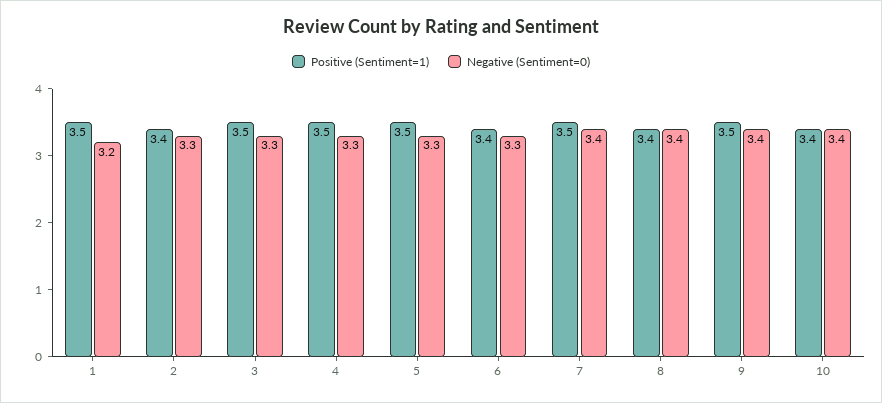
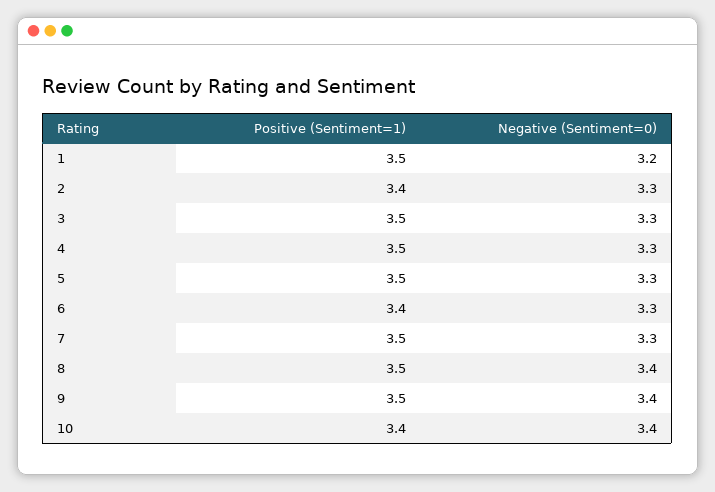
  {
    "Positive (Sentiment=1)": {
      "1": 3.5,
      "2": 3.4,
      "3": 3.5,
      "4": 3.5,
      "5": 3.5,
      "6": 3.4,
      "7": 3.5,
-     "8": 3.4,
+     "8": 3.5,
      "9": 3.5,
      "10": 3.4
    },
    "Negative (Sentiment=0)": {
      "1": 3.2,
      "2": 3.3,
      "3": 3.3,
      "4": 3.3,
      "5": 3.3,
      "6": 3.3,
-     "7": 3.4,
+     "7": 3.3,
      "8": 3.4,
      "9": 3.4,
      "10": 3.4
    }
  }

